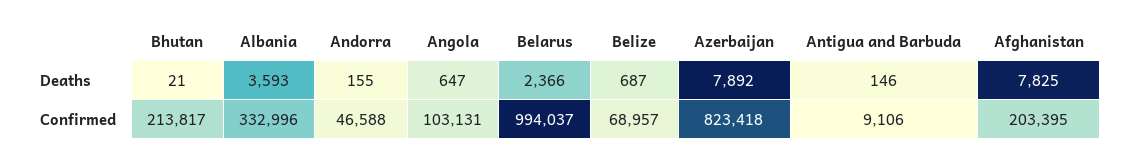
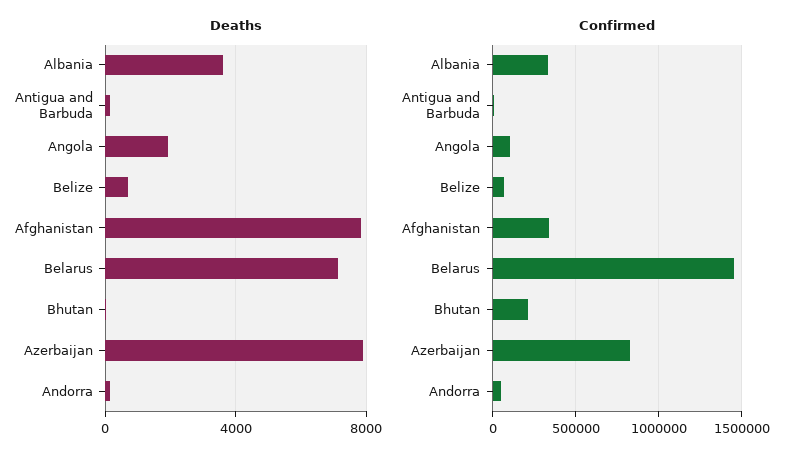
  {
    "Deaths": {
      "Bhutan": 21,
      "Albania": 3593,
      "Andorra": 155,
-     "Angola": 647,
+     "Angola": 2000,
-     "Belarus": 2366,
+     "Belarus": 7000,
      "Belize": 687,
      "Azerbaijan": 7892,
      "Antigua and Barbuda": 146,
      "Afghanistan": 7825
    },
    "Confirmed": {
      "Bhutan": 213817,
      "Albania": 332996,
      "Andorra": 46588,
      "Angola": 103131,
-     "Belarus": 994037,
+     "Belarus": 1450000,
      "Belize": 68957,
      "Azerbaijan": 823418,
      "Antigua and Barbuda": 9106,
-     "Afghanistan": 203395
+     "Afghanistan": 350000
    }
  }

